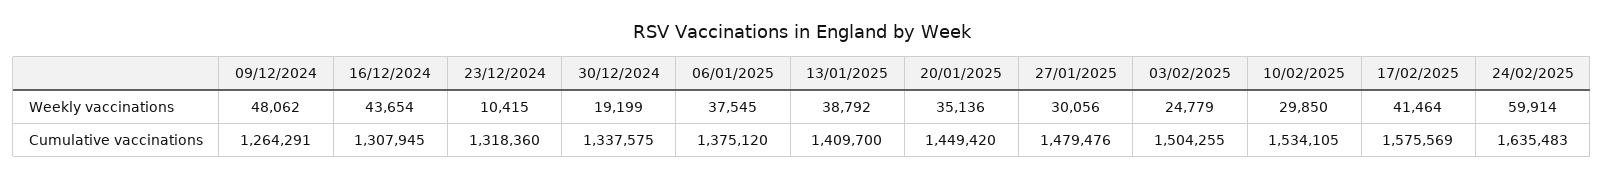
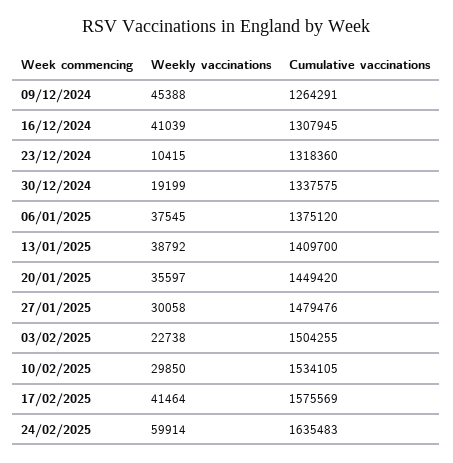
  {
    "09/12/2024": {
-     "Weekly vaccinations": 48062,
+     "Weekly vaccinations": 45388,
      "Cumulative vaccinations": 1264291
    },
    "16/12/2024": {
-     "Weekly vaccinations": 43654,
+     "Weekly vaccinations": 41039,
      "Cumulative vaccinations": 1307945
    },
    "23/12/2024": {
      "Weekly vaccinations": 10415,
      "Cumulative vaccinations": 1318360
    },
    "30/12/2024": {
      "Weekly vaccinations": 19199,
      "Cumulative vaccinations": 1337575
    },
    "06/01/2025": {
      "Weekly vaccinations": 37545,
      "Cumulative vaccinations": 1375120
    },
    "13/01/2025": {
      "Weekly vaccinations": 38792,
      "Cumulative vaccinations": 1409700
    },
    "20/01/2025": {
-     "Weekly vaccinations": 35136,
+     "Weekly vaccinations": 35597,
      "Cumulative vaccinations": 1449420
    },
    "27/01/2025": {
-     "Weekly vaccinations": 30056,
+     "Weekly vaccinations": 30058,
      "Cumulative vaccinations": 1479476
    },
    "03/02/2025": {
-     "Weekly vaccinations": 24779,
+     "Weekly vaccinations": 22738,
      "Cumulative vaccinations": 1504255
    },
    "10/02/2025": {
      "Weekly vaccinations": 29850,
      "Cumulative vaccinations": 1534105
    },
    "17/02/2025": {
      "Weekly vaccinations": 41464,
      "Cumulative vaccinations": 1575569
    },
    "24/02/2025": {
      "Weekly vaccinations": 59914,
      "Cumulative vaccinations": 1635483
    }
  }

